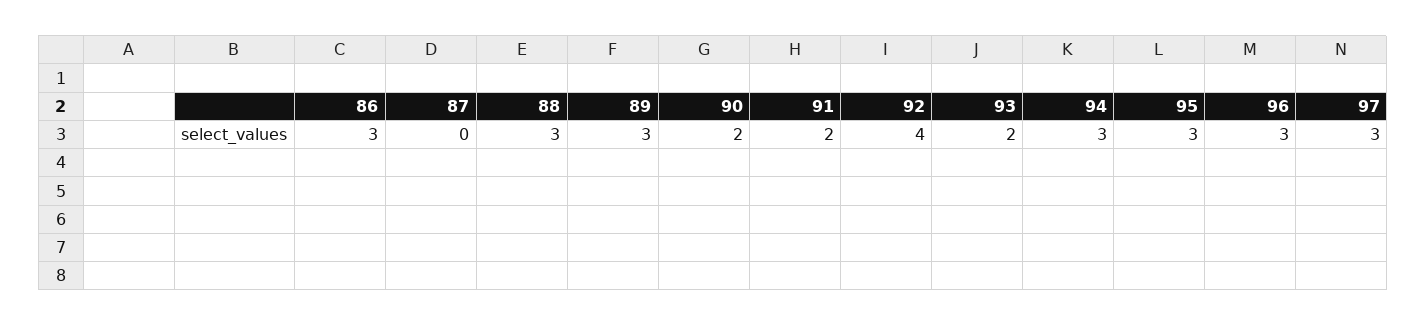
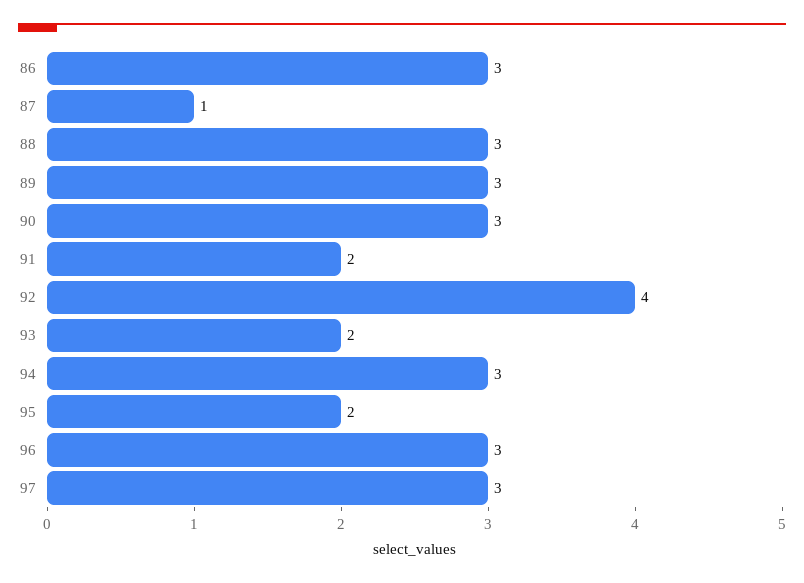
  {
    "86": 3,
-   "87": 0,
+   "87": 1,
    "88": 3,
    "89": 3,
-   "90": 2,
+   "90": 3,
    "91": 2,
    "92": 4,
    "93": 2,
    "94": 3,
-   "95": 3,
+   "95": 2,
    "96": 3,
    "97": 3
  }

